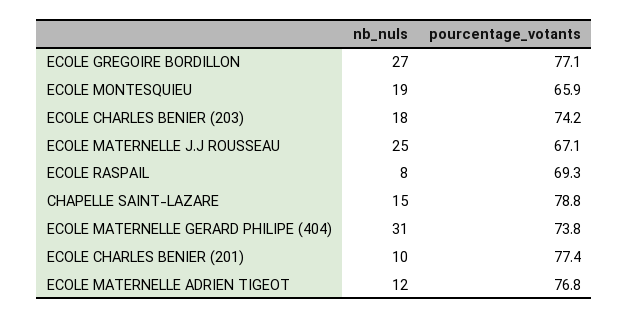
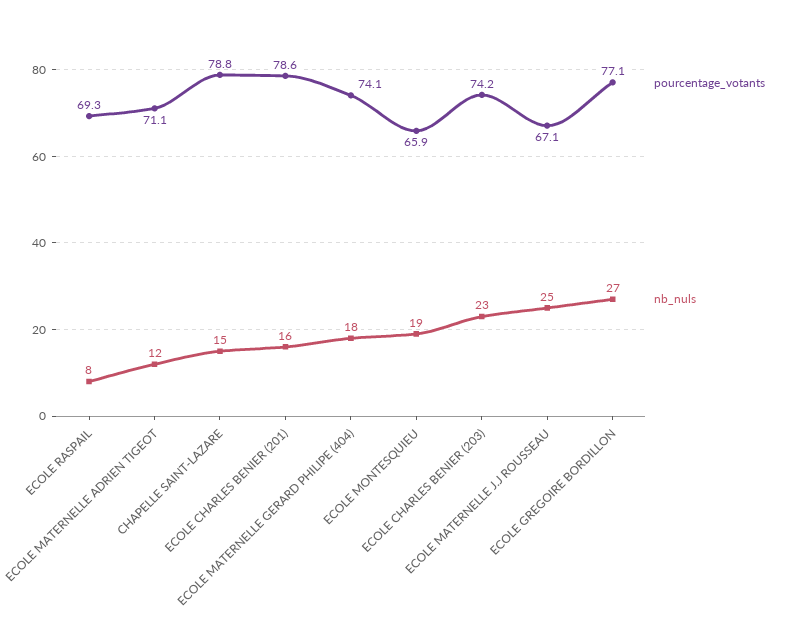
  {
    "nb_nuls": {
      "ECOLE GREGOIRE BORDILLON": 27,
      "ECOLE MONTESQUIEU": 19,
-     "ECOLE CHARLES BENIER (203)": 18,
+     "ECOLE CHARLES BENIER (203)": 23,
      "ECOLE MATERNELLE J.J ROUSSEAU": 25,
      "ECOLE RASPAIL": 8,
      "CHAPELLE SAINT-LAZARE": 15,
-     "ECOLE MATERNELLE GERARD PHILIPE (404)": 31,
+     "ECOLE MATERNELLE GERARD PHILIPE (404)": 18,
-     "ECOLE CHARLES BENIER (201)": 10,
+     "ECOLE CHARLES BENIER (201)": 16,
      "ECOLE MATERNELLE ADRIEN TIGEOT": 12
    },
    "pourcentage_votants": {
      "ECOLE GREGOIRE BORDILLON": 77.1,
      "ECOLE MONTESQUIEU": 65.9,
      "ECOLE CHARLES BENIER (203)": 74.2,
      "ECOLE MATERNELLE J.J ROUSSEAU": 67.1,
      "ECOLE RASPAIL": 69.3,
      "CHAPELLE SAINT-LAZARE": 78.8,
-     "ECOLE MATERNELLE GERARD PHILIPE (404)": 73.8,
+     "ECOLE MATERNELLE GERARD PHILIPE (404)": 74.1,
-     "ECOLE CHARLES BENIER (201)": 77.4,
+     "ECOLE CHARLES BENIER (201)": 78.6,
-     "ECOLE MATERNELLE ADRIEN TIGEOT": 76.8
+     "ECOLE MATERNELLE ADRIEN TIGEOT": 71.1
    }
  }

